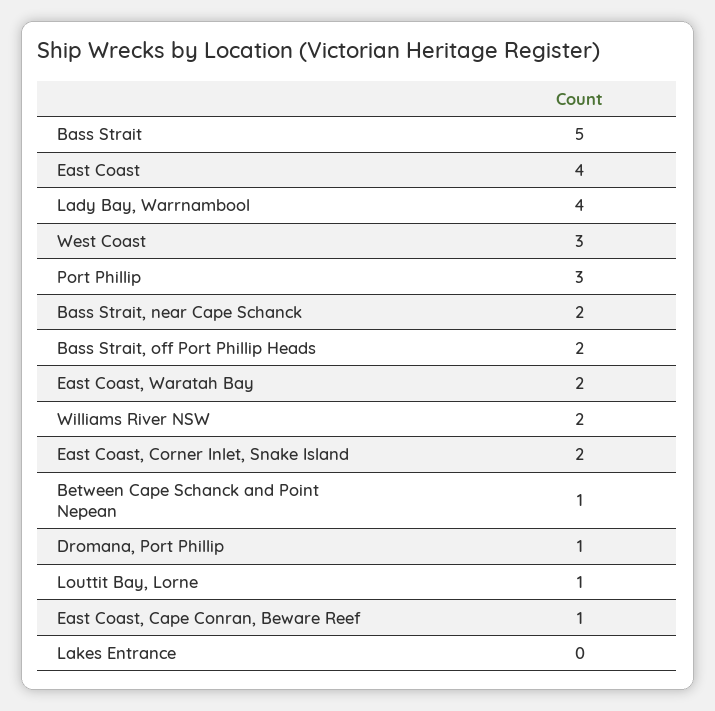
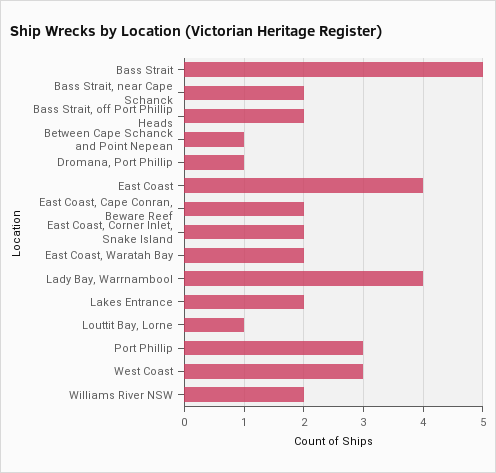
  {
    "Bass Strait": 5,
    "East Coast": 4,
    "Lady Bay, Warrnambool": 4,
    "West Coast": 3,
    "Port Phillip": 3,
    "Bass Strait, near Cape Schanck": 2,
    "Bass Strait, off Port Phillip Heads": 2,
    "East Coast, Waratah Bay": 2,
    "Williams River NSW": 2,
    "East Coast, Corner Inlet, Snake Island": 2,
    "Between Cape Schanck and Point Nepean": 1,
    "Dromana, Port Phillip": 1,
    "Louttit Bay, Lorne": 1,
-   "East Coast, Cape Conran, Beware Reef": 1,
+   "East Coast, Cape Conran, Beware Reef": 2,
-   "Lakes Entrance": 0
+   "Lakes Entrance": 2
  }

